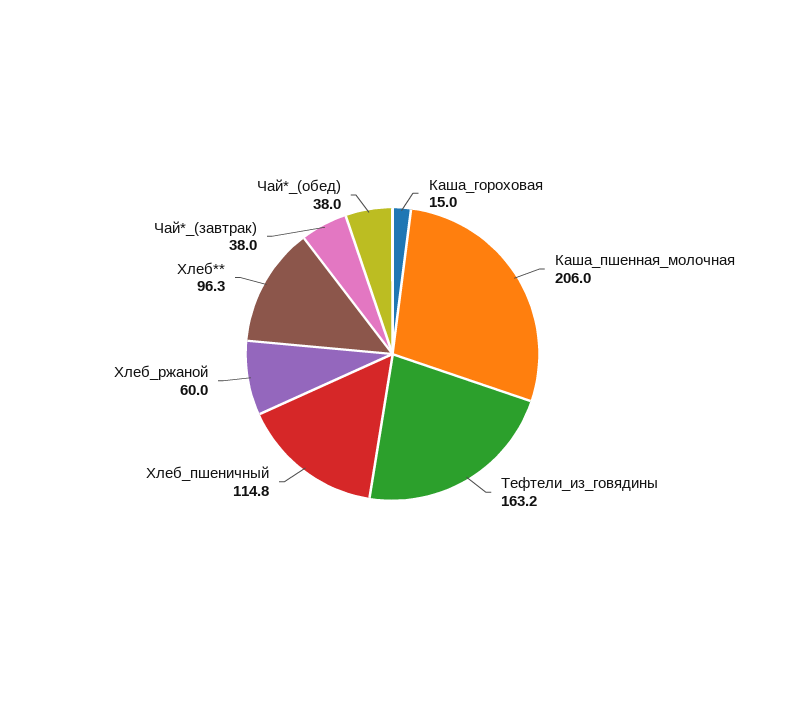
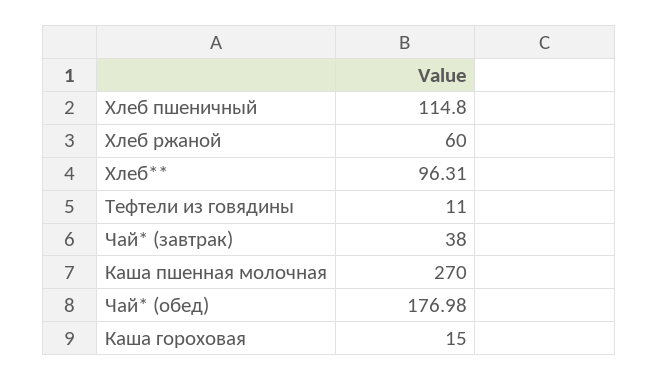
  {
    "Каша_гороховая": 15,
-   "Каша_пшенная_молочная": 206,
+   "Каша_пшенная_молочная": 270,
-   "Тефтели_из_говядины": 163.2,
+   "Тефтели_из_говядины": 11,
    "Хлеб_пшеничный": 114.8,
    "Хлеб_ржаной": 60,
    "Хлеб**": 96.31,
    "Чай*_(завтрак)": 38,
-   "Чай*_(обед)": 38
+   "Чай*_(обед)": 176.98
  }

